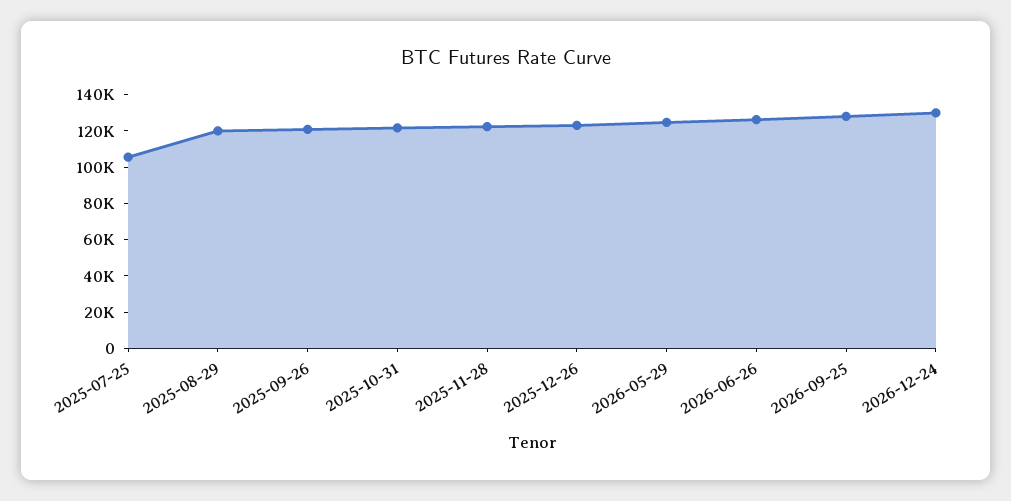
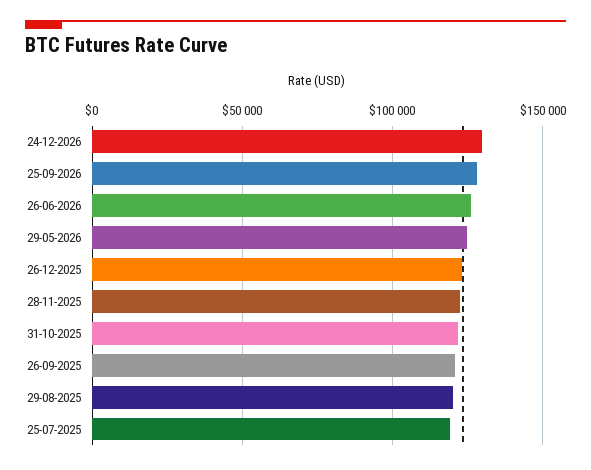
  {
-   "2025-07-25": 105000,
+   "2025-07-25": 120000,
    "2025-08-29": 120000,
    "2025-09-26": 120000,
    "2025-10-31": 120000,
    "2025-11-28": 120000,
    "2025-12-26": 125000,
    "2026-05-29": 125000,
    "2026-06-26": 125000,
    "2026-09-25": 130000,
    "2026-12-24": 130000
  }

